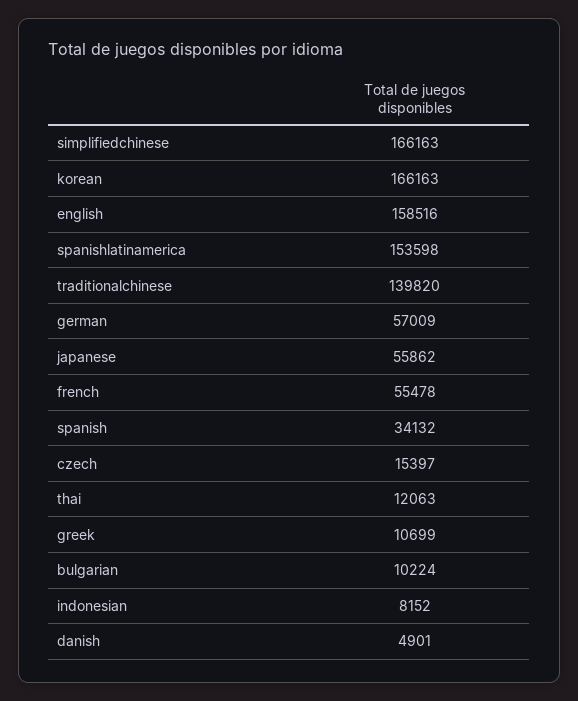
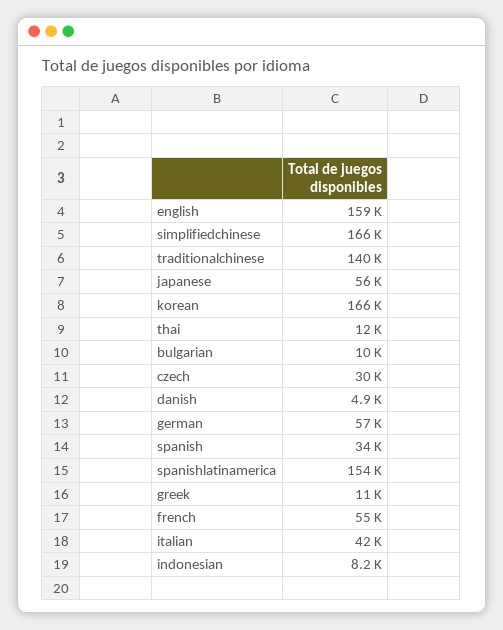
  {
    "simplifiedchinese": 166163,
    "korean": 166163,
    "english": 158516,
    "spanishlatinamerica": 153598,
    "traditionalchinese": 139820,
    "german": 57009,
    "japanese": 55862,
    "french": 55478,
    "spanish": 34132,
-   "czech": 15397,
+   "czech": 30000,
    "thai": 12063,
    "greek": 10699,
    "bulgarian": 10224,
    "indonesian": 8152,
-   "danish": 4901
+   "danish": 4901,
+   "italian": 42000
  }

